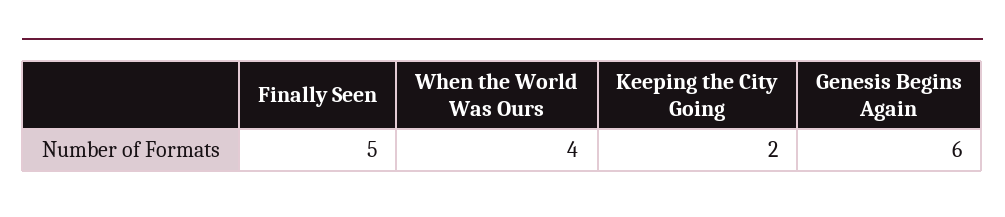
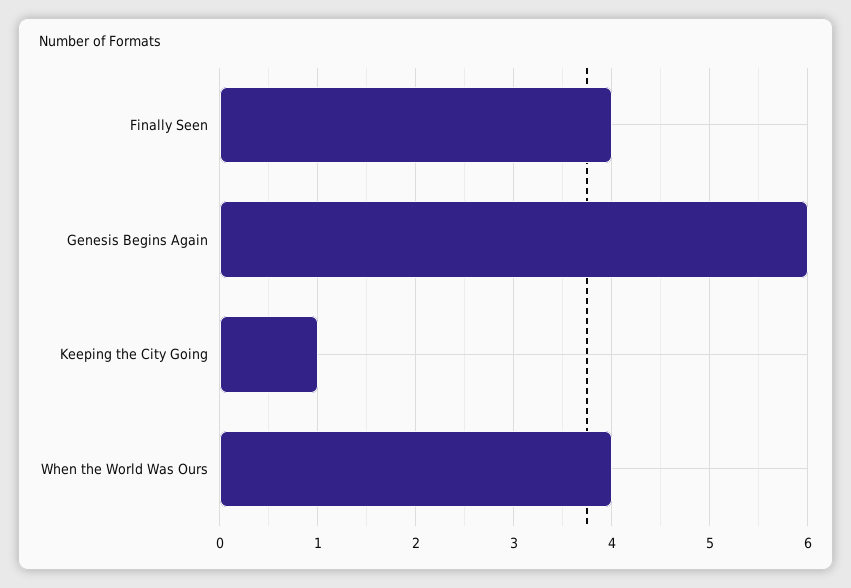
  {
-   "Finally Seen": 5,
+   "Finally Seen": 4,
    "When the World Was Ours": 4,
-   "Keeping the City Going": 2,
+   "Keeping the City Going": 1,
    "Genesis Begins Again": 6
  }

